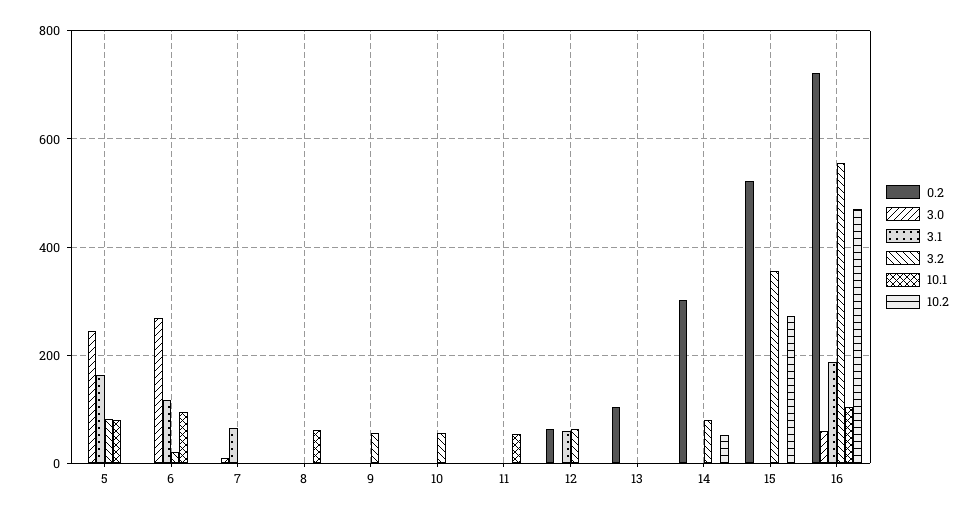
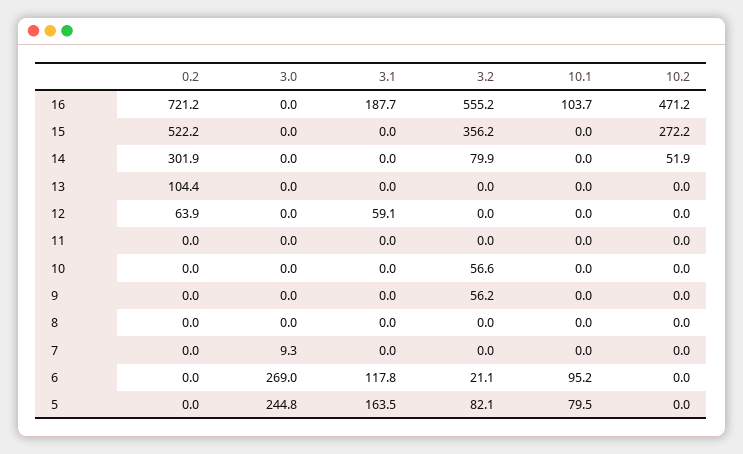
  {
    "0.2": {
      "5": 0,
      "6": 0,
      "7": 0,
      "8": 0,
      "9": 0,
      "10": 0,
      "11": 0,
      "12": 63.9,
      "13": 104.4,
      "14": 301.9,
      "15": 522.2,
      "16": 721.2
    },
    "3.0": {
      "5": 244.8,
      "6": 269,
      "7": 9.3,
      "8": 0,
      "9": 0,
      "10": 0,
      "11": 0,
      "12": 0,
      "13": 0,
      "14": 0,
      "15": 0,
-     "16": 60
+     "16": 0
    },
    "3.1": {
      "5": 163.5,
      "6": 117.8,
-     "7": 60,
+     "7": 0,
      "8": 0,
      "9": 0,
      "10": 0,
      "11": 0,
      "12": 59.1,
      "13": 0,
      "14": 0,
      "15": 0,
      "16": 187.7
    },
    "3.2": {
      "5": 82.1,
      "6": 21.1,
      "7": 0,
      "8": 0,
      "9": 56.2,
      "10": 56.6,
      "11": 0,
-     "12": 60,
+     "12": 0,
      "13": 0,
      "14": 79.9,
      "15": 356.2,
      "16": 555.2
    },
    "10.1": {
      "5": 79.5,
      "6": 95.2,
      "7": 0,
-     "8": 60,
+     "8": 0,
      "9": 0,
      "10": 0,
-     "11": 60,
+     "11": 0,
      "12": 0,
      "13": 0,
      "14": 0,
      "15": 0,
      "16": 103.7
    },
    "10.2": {
      "5": 0,
      "6": 0,
      "7": 0,
      "8": 0,
      "9": 0,
      "10": 0,
      "11": 0,
      "12": 0,
      "13": 0,
      "14": 51.9,
      "15": 272.2,
      "16": 471.2
    }
  }

